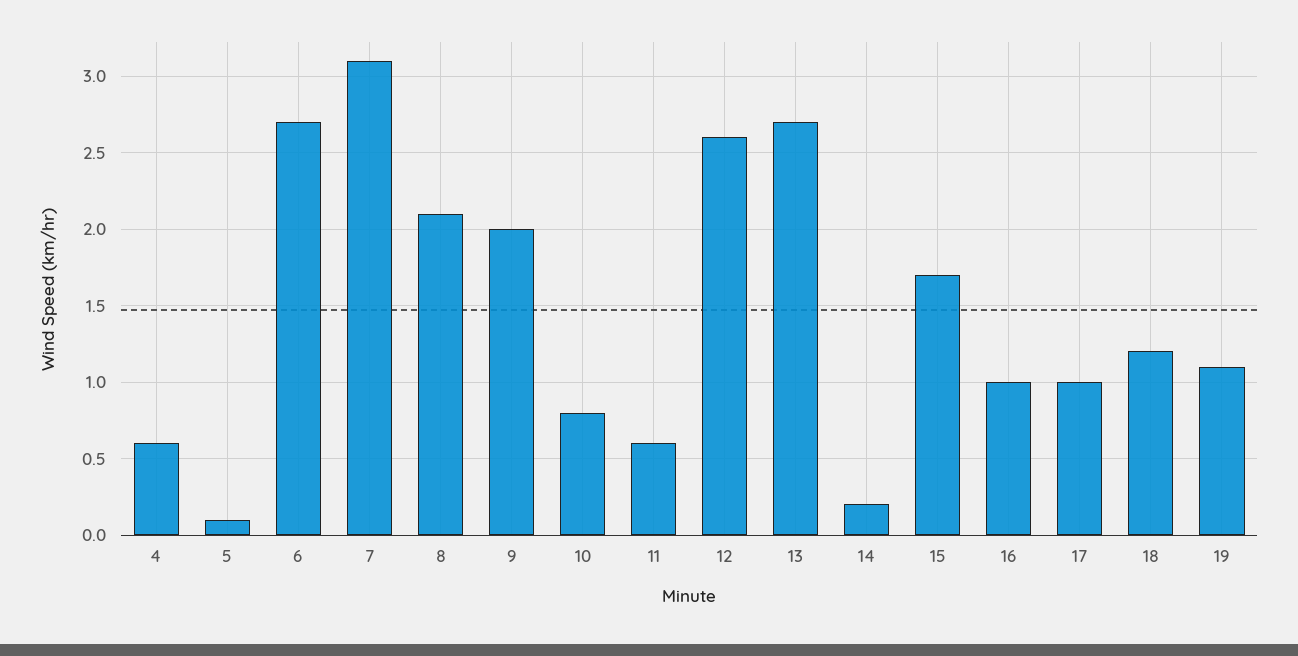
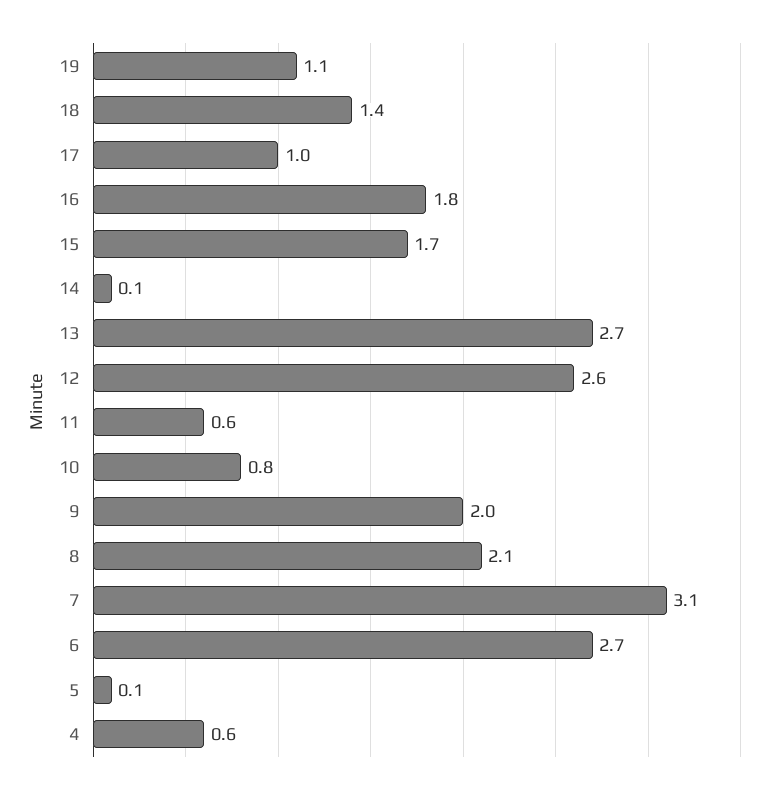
  {
    "4": 0.6,
    "5": 0.1,
    "6": 2.7,
    "7": 3.1,
    "8": 2.1,
    "9": 2,
    "10": 0.8,
    "11": 0.6,
    "12": 2.6,
    "13": 2.7,
-   "14": 0.2,
+   "14": 0.1,
    "15": 1.7,
-   "16": 1,
+   "16": 1.8,
    "17": 1,
-   "18": 1.2,
+   "18": 1.4,
    "19": 1.1
  }

